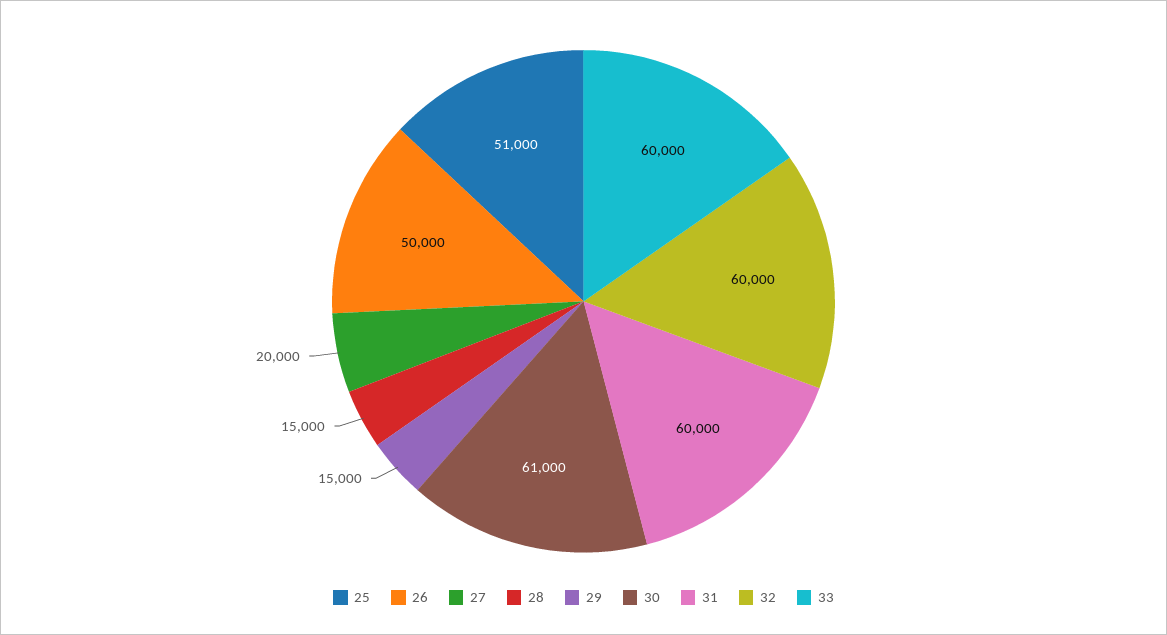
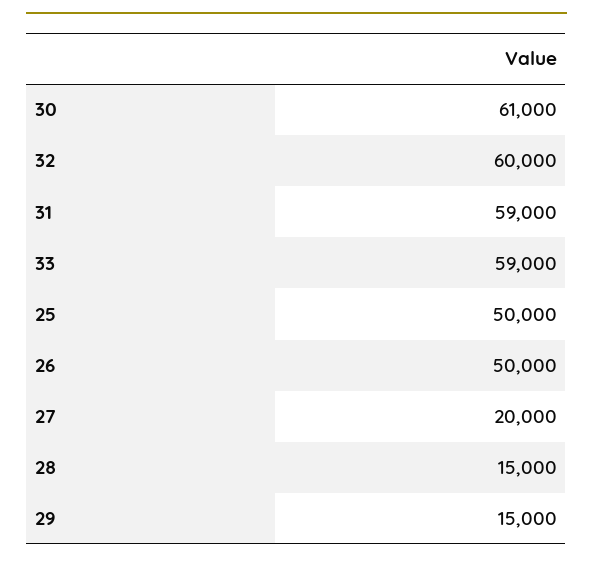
  {
-   "25": 51000,
+   "25": 50000,
    "26": 50000,
    "27": 20000,
    "28": 15000,
    "29": 15000,
    "30": 61000,
-   "31": 60000,
+   "31": 59000,
    "32": 60000,
-   "33": 60000
+   "33": 59000
  }

